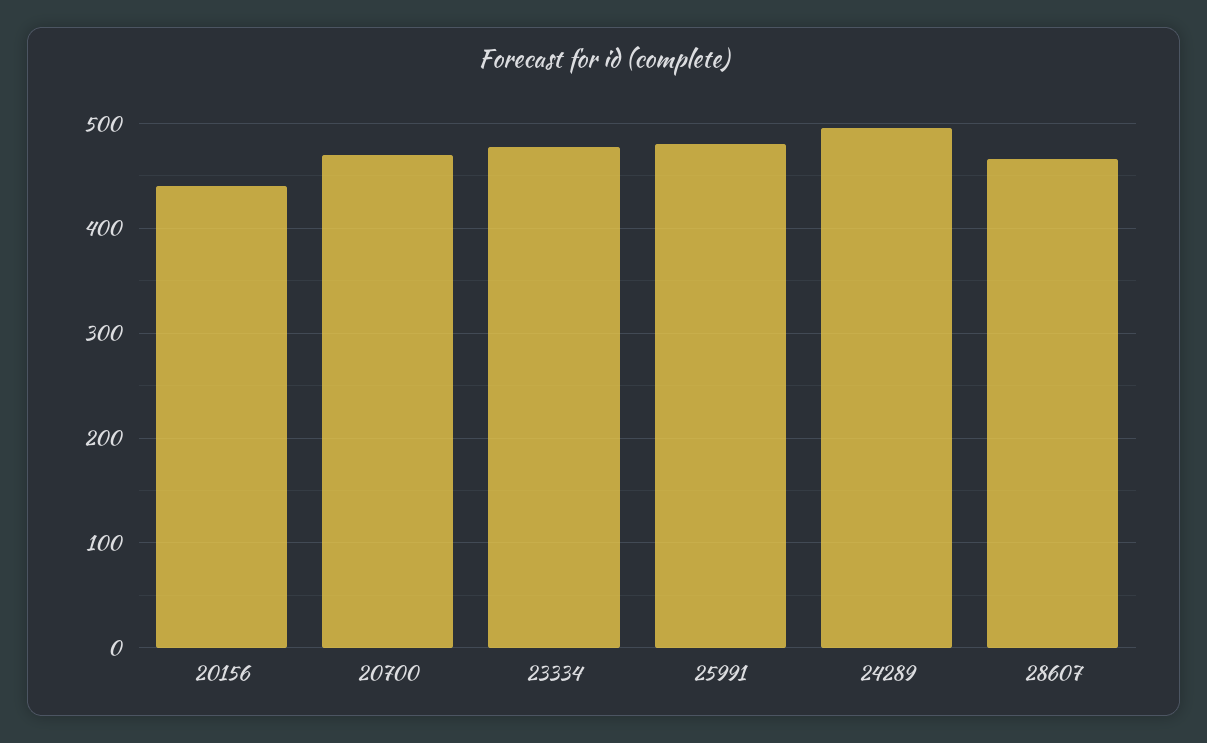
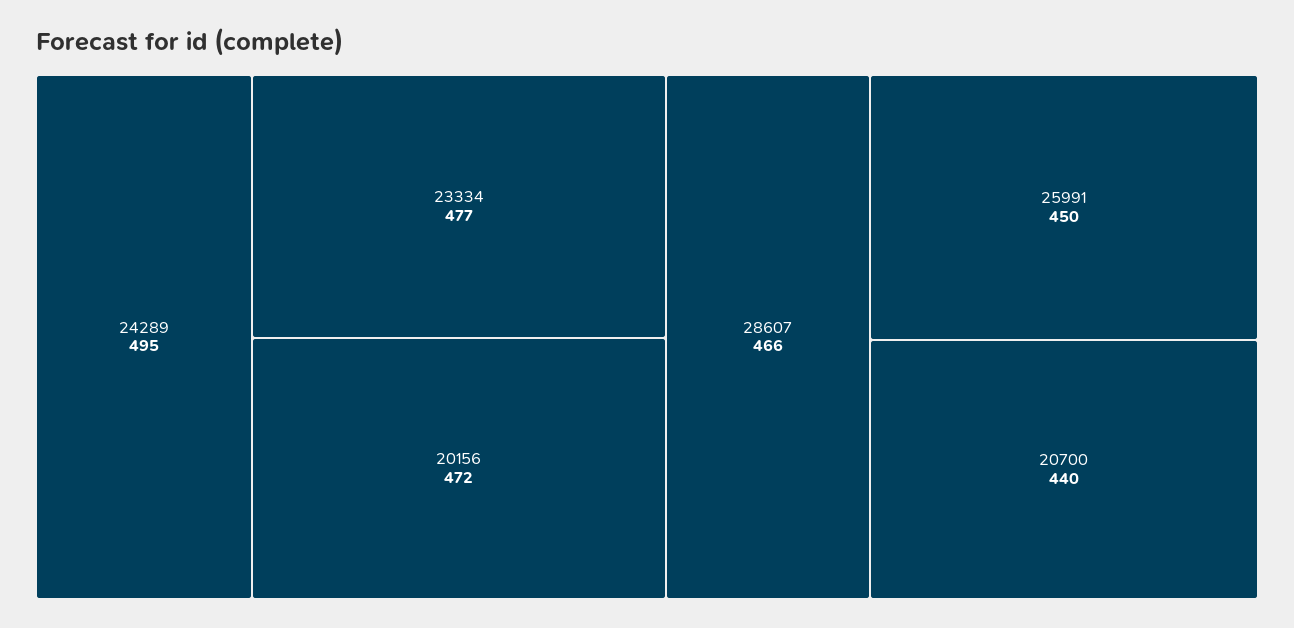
  {
-   "20156": 440,
+   "20156": 472,
-   "20700": 470,
+   "20700": 440,
    "23334": 477,
-   "25991": 480,
+   "25991": 450,
    "24289": 495,
    "28607": 466
  }

